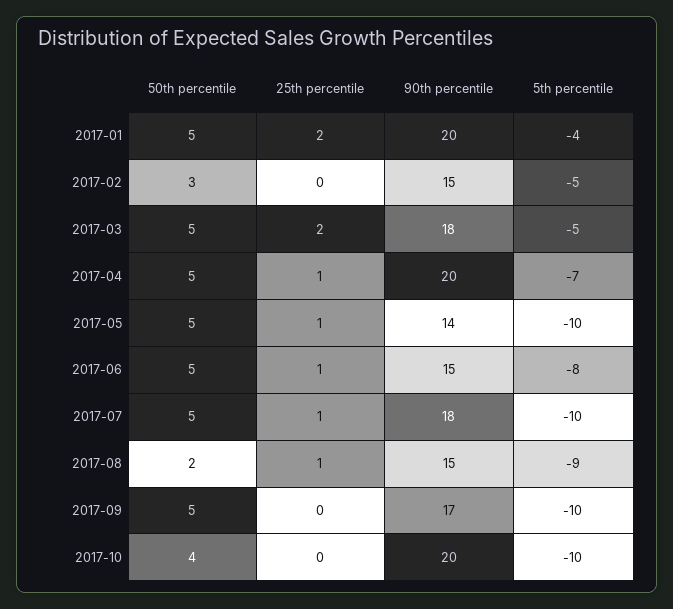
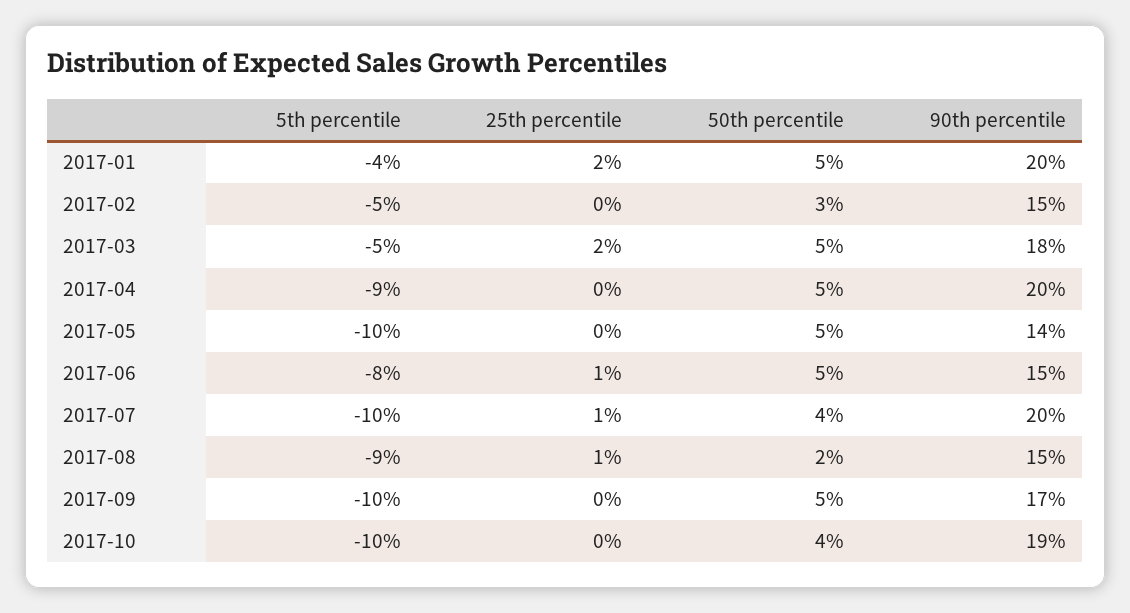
  {
    "50th percentile": {
      "2017-01": 5,
      "2017-02": 3,
      "2017-03": 5,
      "2017-04": 5,
      "2017-05": 5,
      "2017-06": 5,
-     "2017-07": 5,
+     "2017-07": 4,
      "2017-08": 2,
      "2017-09": 5,
      "2017-10": 4
    },
    "25th percentile": {
      "2017-01": 2,
      "2017-02": 0,
      "2017-03": 2,
-     "2017-04": 1,
+     "2017-04": 0,
-     "2017-05": 1,
+     "2017-05": 0,
      "2017-06": 1,
      "2017-07": 1,
      "2017-08": 1,
      "2017-09": 0,
      "2017-10": 0
    },
    "90th percentile": {
      "2017-01": 20,
      "2017-02": 15,
      "2017-03": 18,
      "2017-04": 20,
      "2017-05": 14,
      "2017-06": 15,
-     "2017-07": 18,
+     "2017-07": 20,
      "2017-08": 15,
      "2017-09": 17,
-     "2017-10": 20
+     "2017-10": 19
    },
    "5th percentile": {
      "2017-01": -4,
      "2017-02": -5,
      "2017-03": -5,
-     "2017-04": -7,
+     "2017-04": -9,
      "2017-05": -10,
      "2017-06": -8,
      "2017-07": -10,
      "2017-08": -9,
      "2017-09": -10,
      "2017-10": -10
    }
  }

